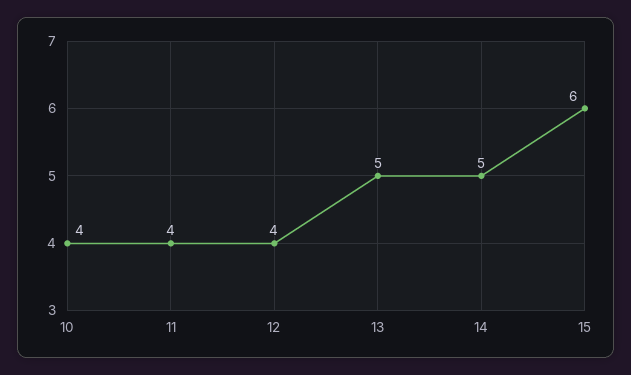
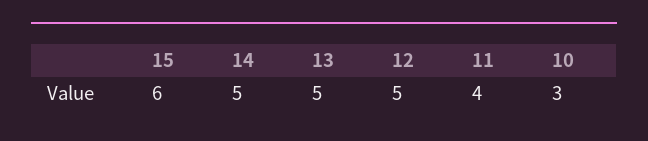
  {
-   "10": 4,
+   "10": 3,
    "11": 4,
-   "12": 4,
+   "12": 5,
    "13": 5,
    "14": 5,
    "15": 6
  }

